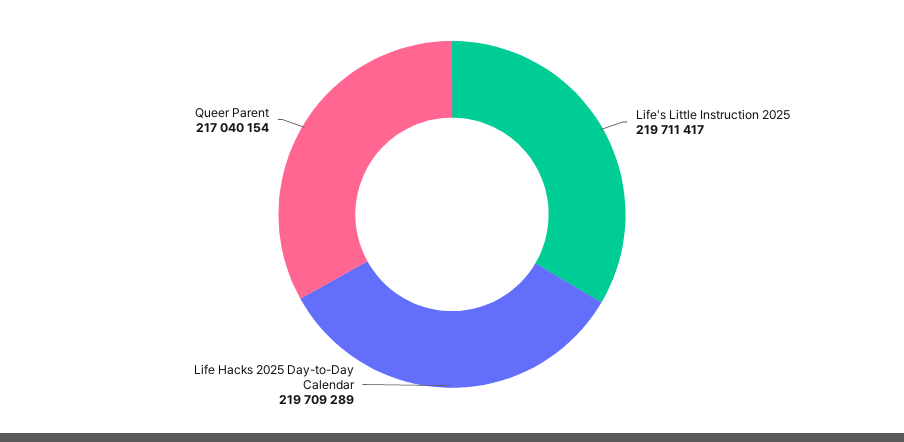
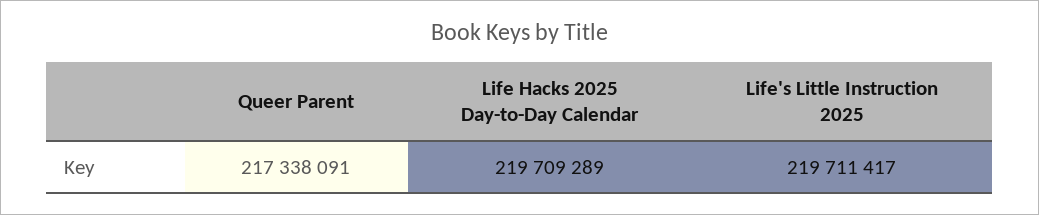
  {
    "Life's Little Instruction 2025": 219711417,
    "Life Hacks 2025 Day-to-Day Calendar": 219709289,
-   "Queer Parent": 217040154
+   "Queer Parent": 217338091
  }

